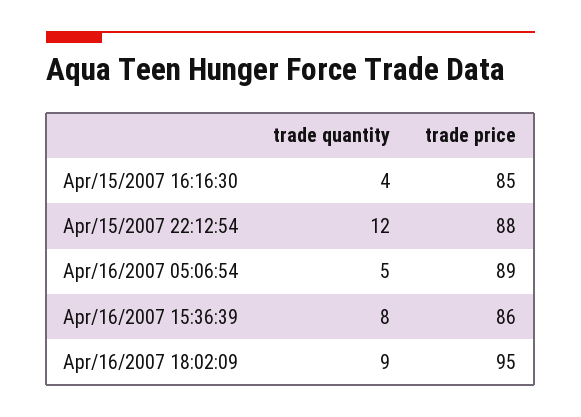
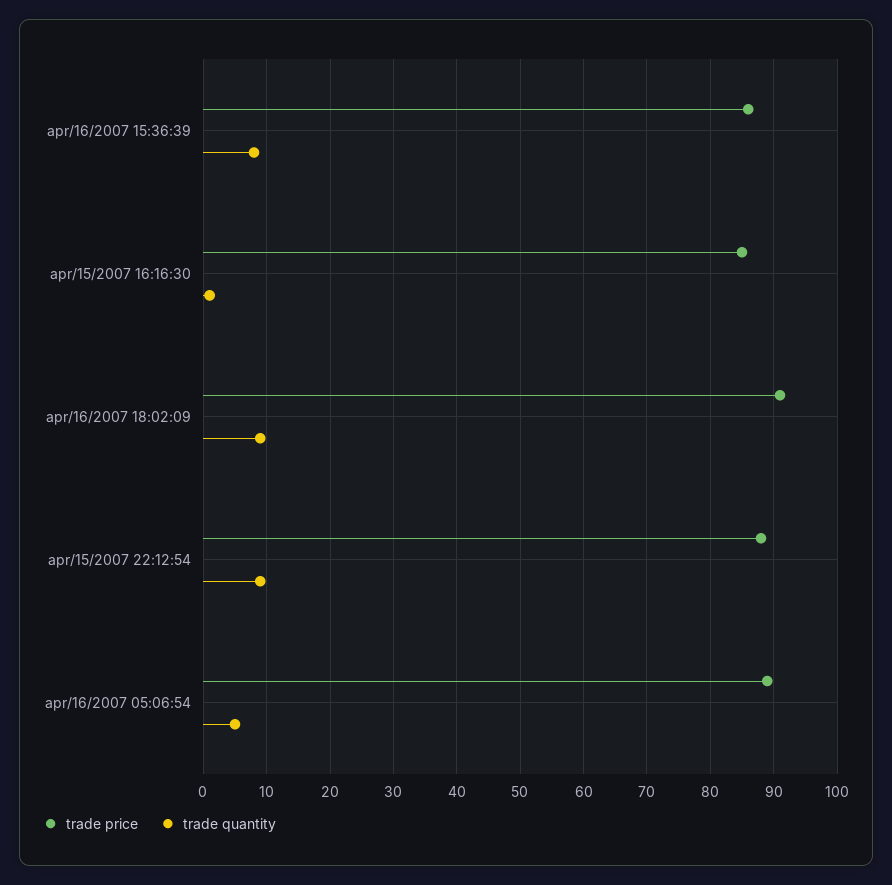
  {
    "trade quantity": {
-     "Apr/15/2007 16:16:30": 4,
+     "Apr/15/2007 16:16:30": 1,
-     "Apr/15/2007 22:12:54": 12,
+     "Apr/15/2007 22:12:54": 9,
      "Apr/16/2007 05:06:54": 5,
      "Apr/16/2007 15:36:39": 8,
      "Apr/16/2007 18:02:09": 9
    },
    "trade price": {
      "Apr/15/2007 16:16:30": 85,
      "Apr/15/2007 22:12:54": 88,
      "Apr/16/2007 05:06:54": 89,
      "Apr/16/2007 15:36:39": 86,
-     "Apr/16/2007 18:02:09": 95
+     "Apr/16/2007 18:02:09": 91
    }
  }

